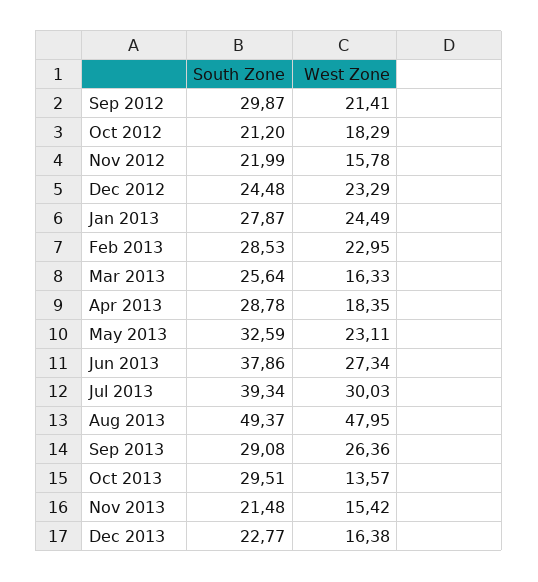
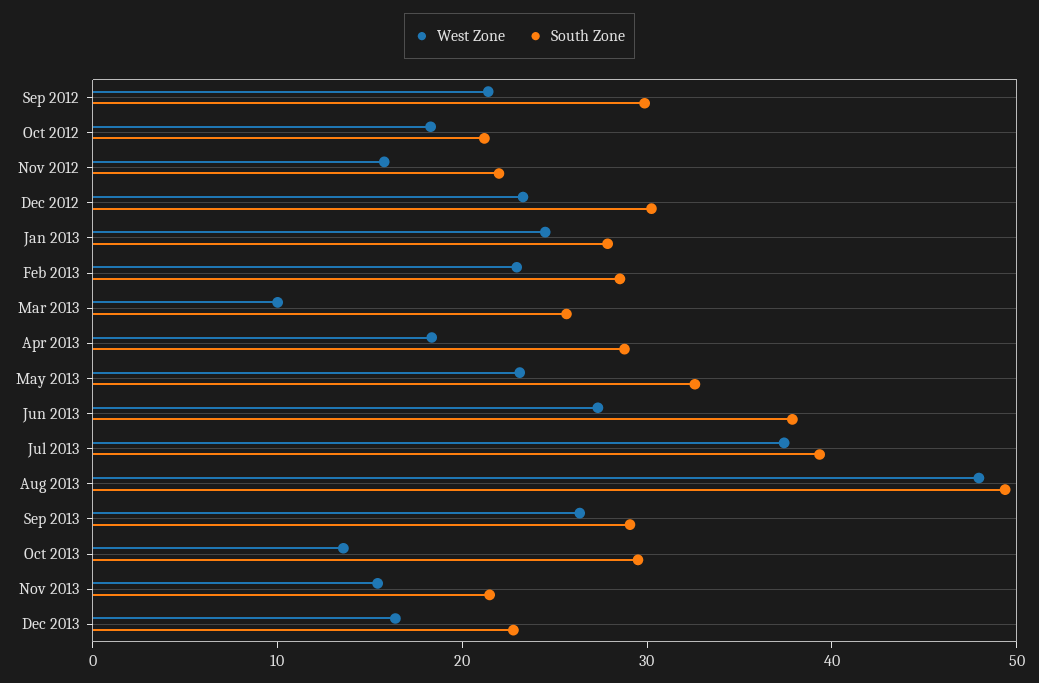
  {
    "South Zone": {
      "Sep 2012": 29.87,
      "Oct 2012": 21.2,
      "Nov 2012": 21.99,
-     "Dec 2012": 24.48,
+     "Dec 2012": 30,
      "Jan 2013": 27.87,
      "Feb 2013": 28.53,
      "Mar 2013": 25.64,
      "Apr 2013": 28.78,
      "May 2013": 32.59,
      "Jun 2013": 37.86,
      "Jul 2013": 39.34,
      "Aug 2013": 49.37,
      "Sep 2013": 29.08,
      "Oct 2013": 29.51,
      "Nov 2013": 21.48,
      "Dec 2013": 22.77
    },
    "West Zone": {
      "Sep 2012": 21.41,
      "Oct 2012": 18.29,
      "Nov 2012": 15.78,
      "Dec 2012": 23.29,
      "Jan 2013": 24.49,
      "Feb 2013": 22.95,
-     "Mar 2013": 16.33,
+     "Mar 2013": 10,
      "Apr 2013": 18.35,
      "May 2013": 23.11,
      "Jun 2013": 27.34,
-     "Jul 2013": 30.03,
+     "Jul 2013": 38,
      "Aug 2013": 47.95,
      "Sep 2013": 26.36,
      "Oct 2013": 13.57,
      "Nov 2013": 15.42,
      "Dec 2013": 16.38
    }
  }

